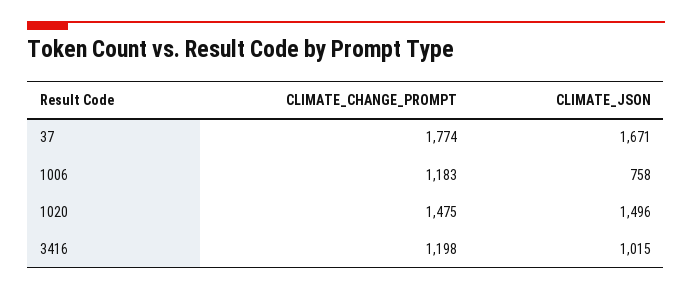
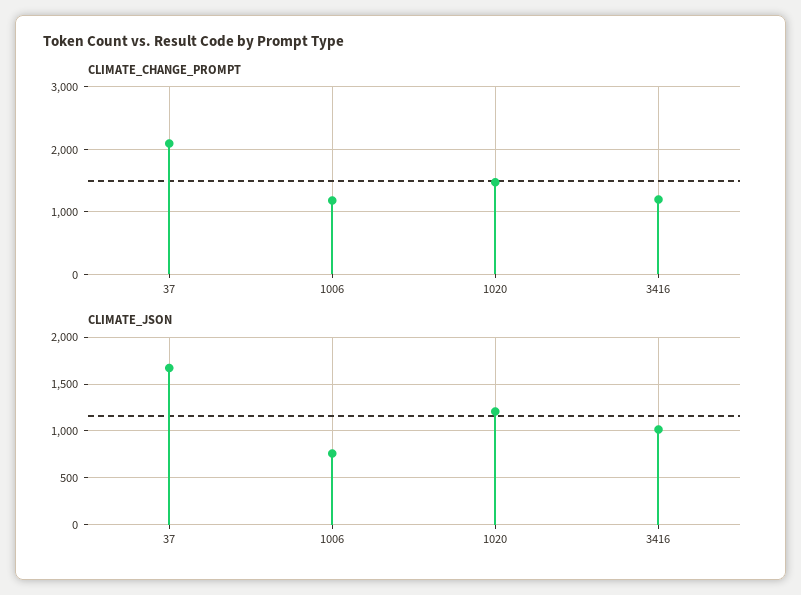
  {
    "CLIMATE_CHANGE_PROMPT": {
-     "37": 1774,
+     "37": 2100,
      "1006": 1183,
      "1020": 1475,
      "3416": 1198
    },
    "CLIMATE_JSON": {
      "37": 1671,
      "1006": 758,
-     "1020": 1496,
+     "1020": 1200,
      "3416": 1015
    }
  }

